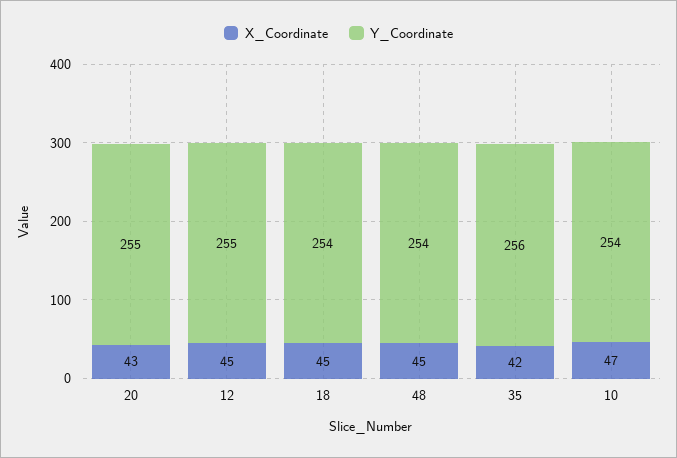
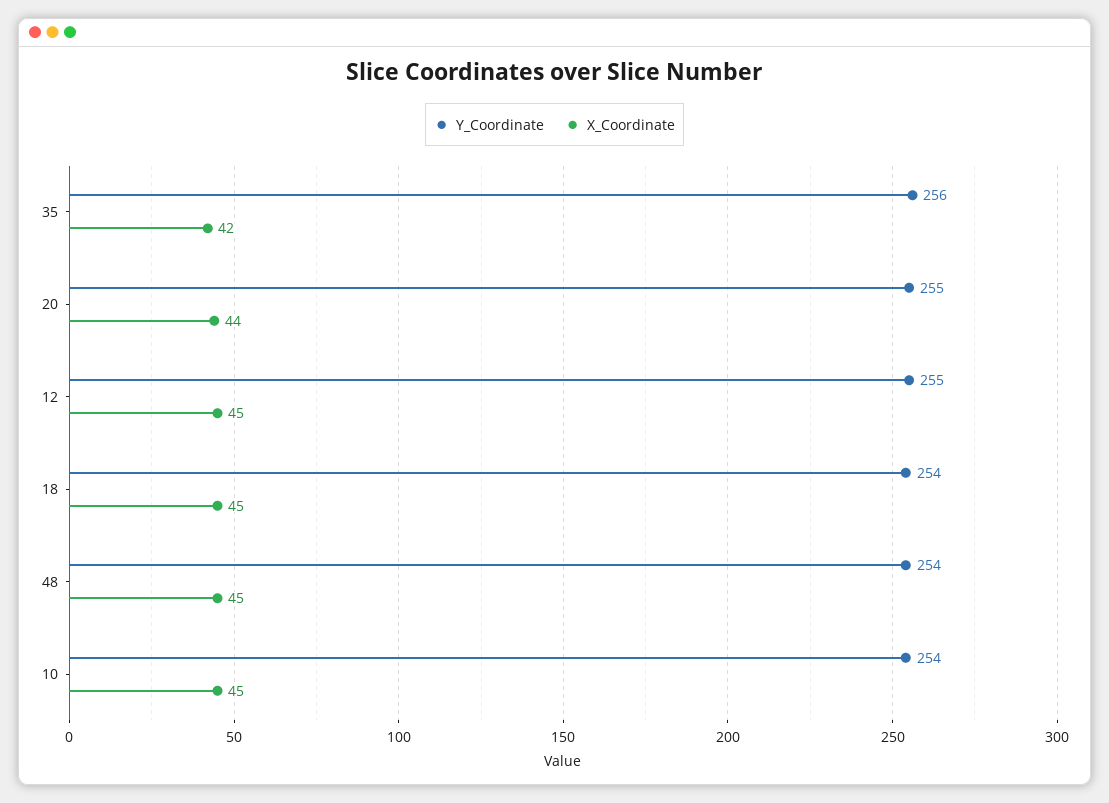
  {
    "X_Coordinate": {
-     "20": 43,
+     "20": 44,
      "12": 45,
      "18": 45,
      "48": 45,
      "35": 42,
-     "10": 47
+     "10": 45
    },
    "Y_Coordinate": {
      "20": 255,
      "12": 255,
      "18": 254,
      "48": 254,
      "35": 256,
      "10": 254
    }
  }

